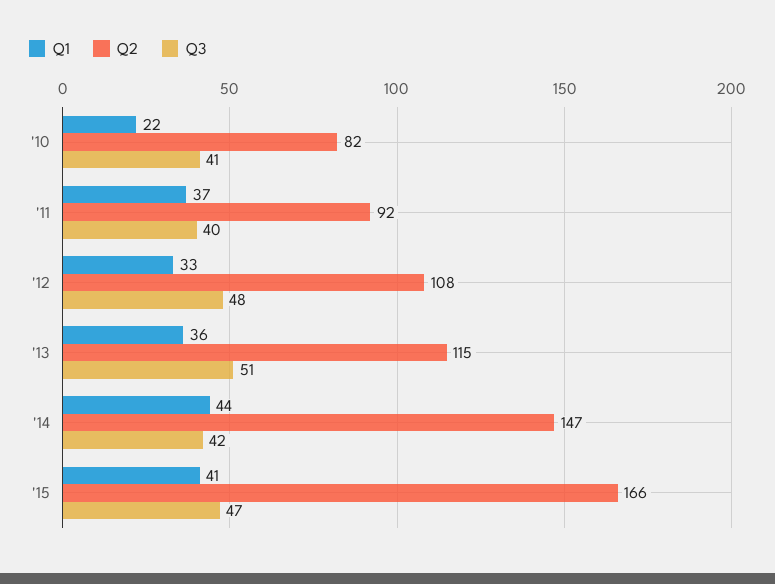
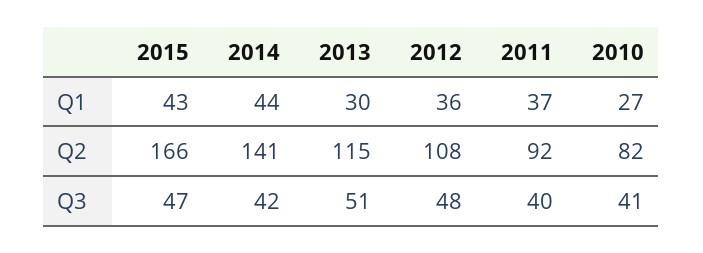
  {
    "Q1": {
-     "'10": 22,
+     "'10": 27,
      "'11": 37,
-     "'12": 33,
+     "'12": 36,
-     "'13": 36,
+     "'13": 30,
      "'14": 44,
-     "'15": 41
+     "'15": 43
    },
    "Q2": {
      "'10": 82,
      "'11": 92,
      "'12": 108,
      "'13": 115,
-     "'14": 147,
+     "'14": 141,
      "'15": 166
    },
    "Q3": {
      "'10": 41,
      "'11": 40,
      "'12": 48,
      "'13": 51,
      "'14": 42,
      "'15": 47
    }
  }

